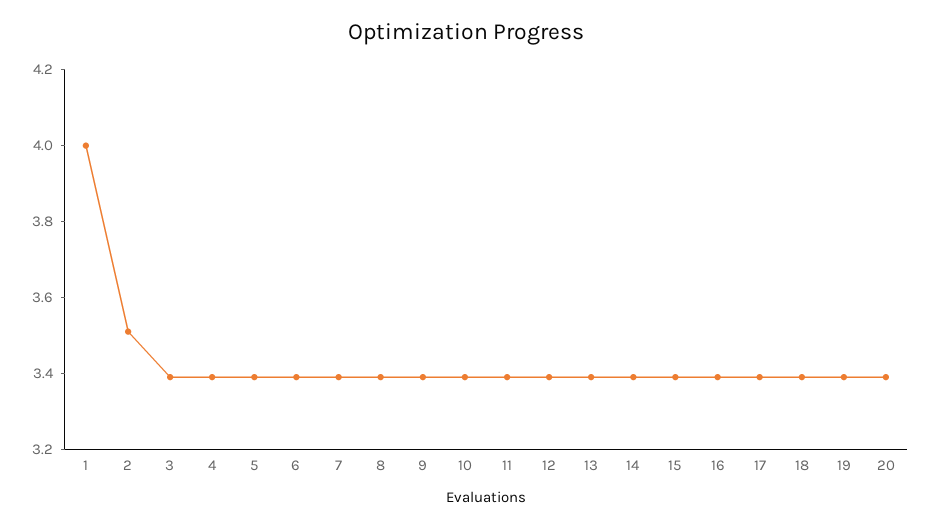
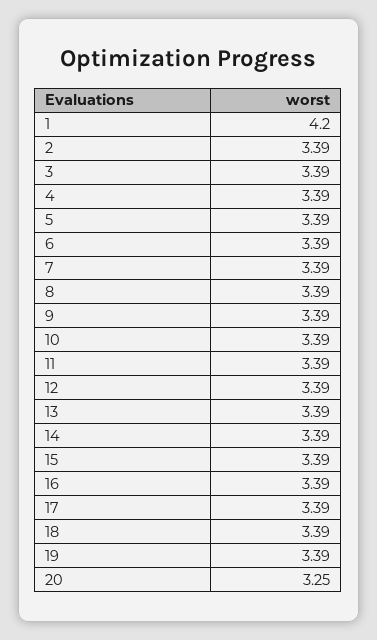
  {
-   "1": 4,
+   "1": 4.2,
-   "2": 3.5,
+   "2": 3.39,
    "3": 3.39,
    "4": 3.39,
    "5": 3.39,
    "6": 3.39,
    "7": 3.39,
    "8": 3.39,
    "9": 3.39,
    "10": 3.39,
    "11": 3.39,
    "12": 3.39,
    "13": 3.39,
    "14": 3.39,
    "15": 3.39,
    "16": 3.39,
    "17": 3.39,
    "18": 3.39,
    "19": 3.39,
-   "20": 3.4
+   "20": 3.25
  }

